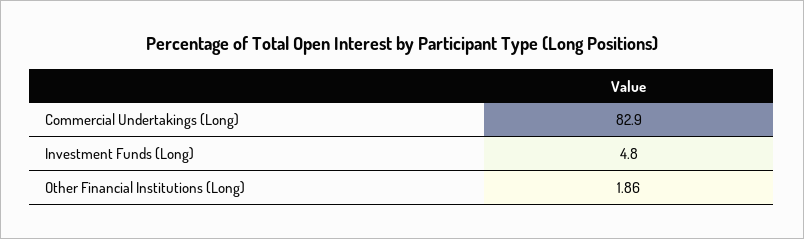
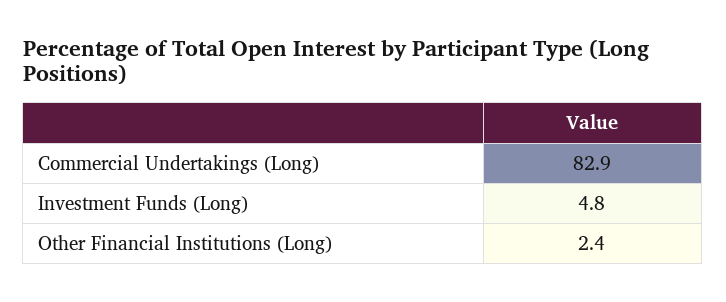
  {
    "Commercial Undertakings (Long)": 82.9,
    "Investment Funds (Long)": 4.8,
-   "Other Financial Institutions (Long)": 1.86
+   "Other Financial Institutions (Long)": 2.4
  }

